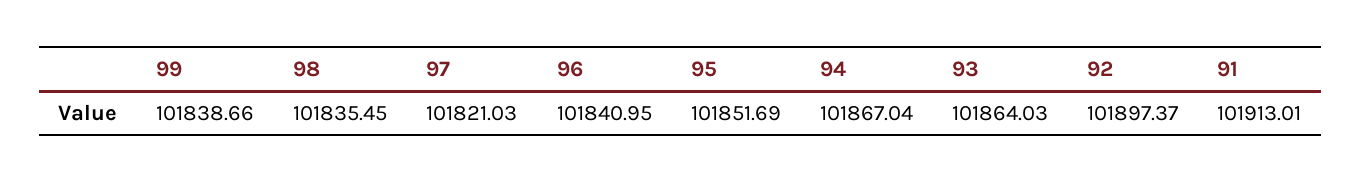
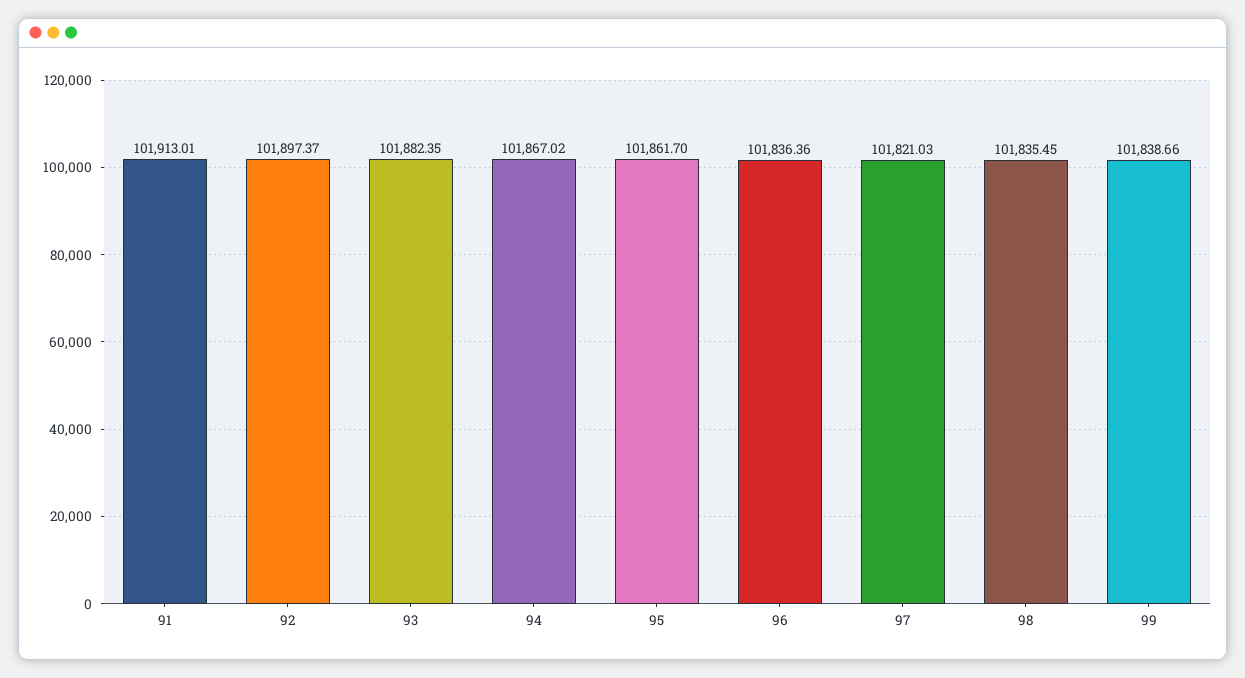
  {
    "99": 101838.66,
    "98": 101835.45,
    "97": 101821.03,
-   "96": 101840.95,
+   "96": 101836.36,
-   "95": 101851.69,
+   "95": 101861.7,
-   "94": 101867.04,
+   "94": 101867.02,
-   "93": 101864.03,
+   "93": 101882.35,
    "92": 101897.37,
    "91": 101913.01
  }

